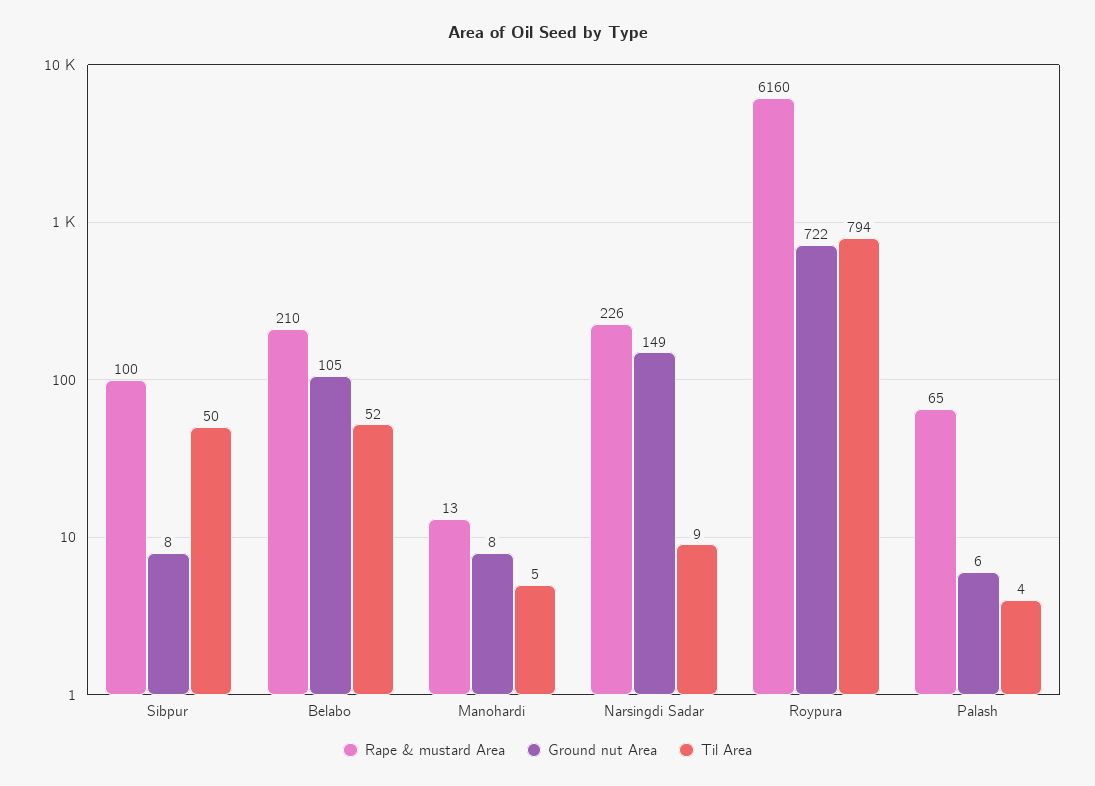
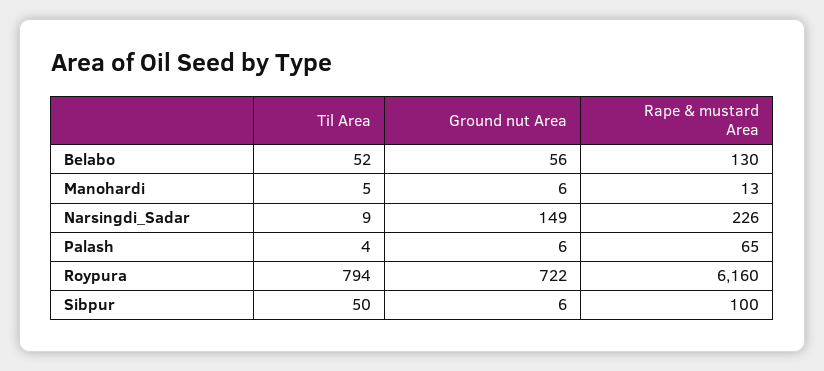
  {
    "Rape & mustard Area": {
      "Sibpur": 100,
-     "Belabo": 210,
+     "Belabo": 130,
      "Manohardi": 13,
      "Narsingdi Sadar": 226,
      "Roypura": 6160,
      "Palash": 65
    },
    "Ground nut Area": {
-     "Sibpur": 8,
+     "Sibpur": 6,
-     "Belabo": 105,
+     "Belabo": 56,
-     "Manohardi": 8,
+     "Manohardi": 6,
      "Narsingdi Sadar": 149,
      "Roypura": 722,
      "Palash": 6
    },
    "Til Area": {
      "Sibpur": 50,
      "Belabo": 52,
      "Manohardi": 5,
      "Narsingdi Sadar": 9,
      "Roypura": 794,
      "Palash": 4
    }
  }

